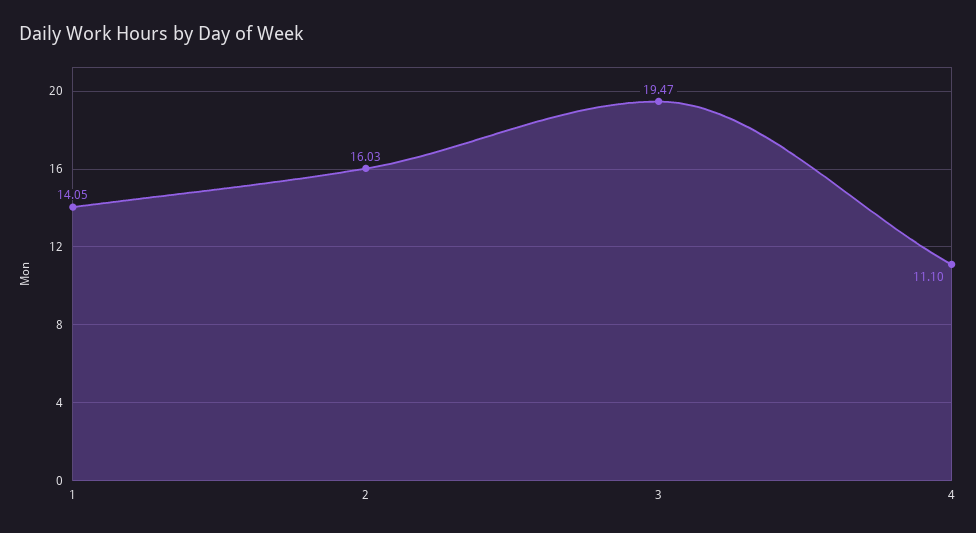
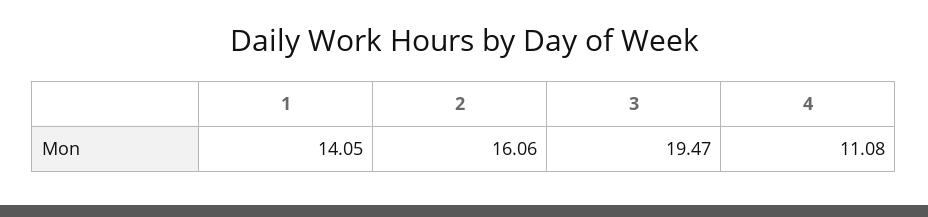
  {
    "1": 14.05,
-   "2": 16.03,
+   "2": 16.06,
    "3": 19.47,
-   "4": 11.1
+   "4": 11.08
  }

